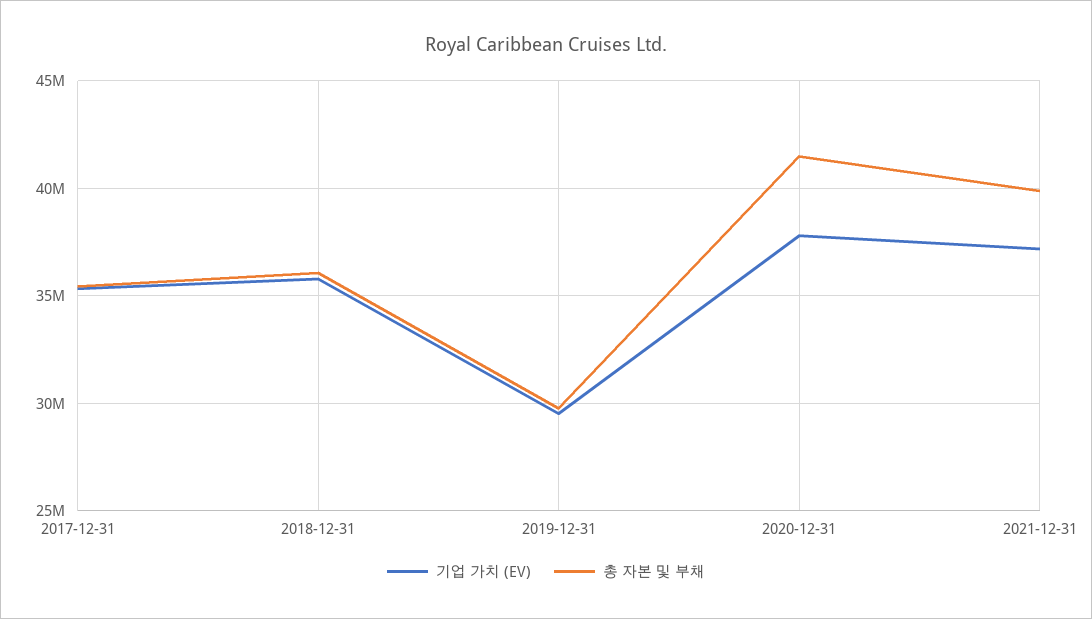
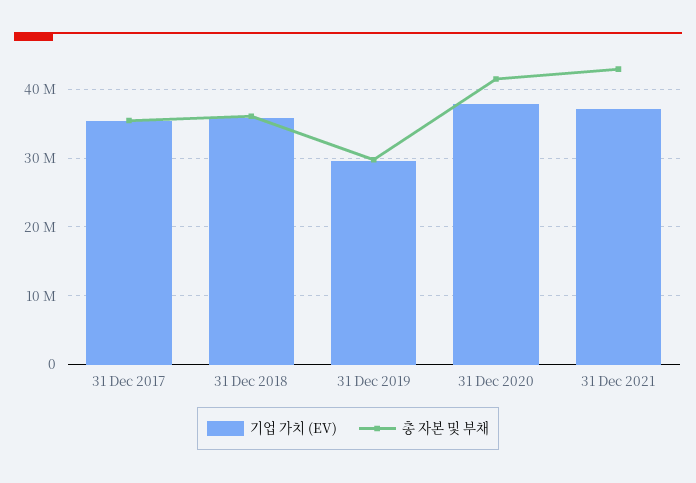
  {
    "기업 가치 (EV)": {
      "2017-12-31": 35500000,
      "2018-12-31": 36000000,
      "2019-12-31": 29500000,
      "2020-12-31": 38000000,
      "2021-12-31": 37000000
    },
    "총 자본 및 부채": {
      "2017-12-31": 35500000,
      "2018-12-31": 36000000,
      "2019-12-31": 30000000,
      "2020-12-31": 41500000,
-     "2021-12-31": 40000000
+     "2021-12-31": 43000000
    }
  }

